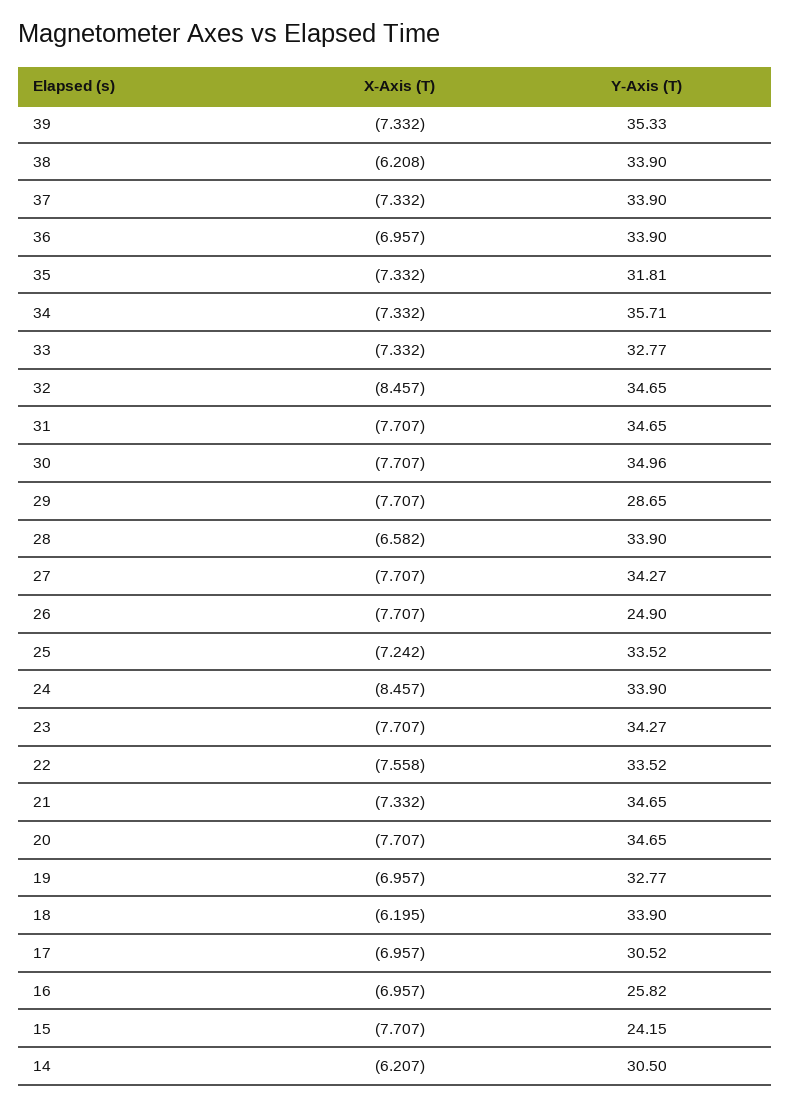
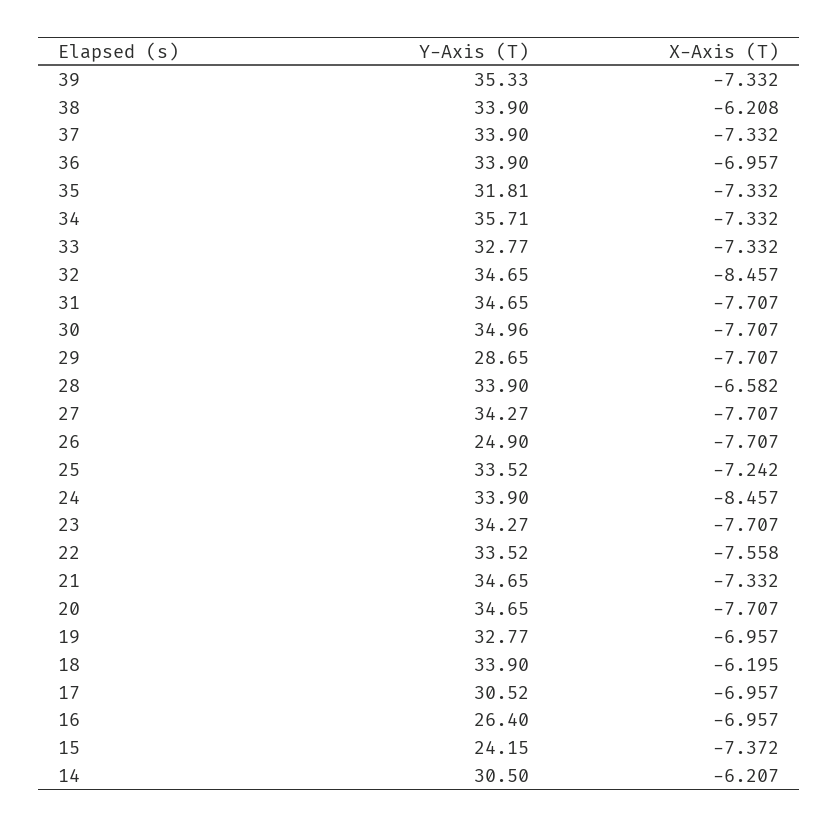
  {
    "X-Axis (T)": {
      "39": -7.332,
      "38": -6.208,
      "37": -7.332,
      "36": -6.957,
      "35": -7.332,
      "34": -7.332,
      "33": -7.332,
      "32": -8.457,
      "31": -7.707,
      "30": -7.707,
      "29": -7.707,
      "28": -6.582,
      "27": -7.707,
      "26": -7.707,
      "25": -7.242,
      "24": -8.457,
      "23": -7.707,
      "22": -7.558,
      "21": -7.332,
      "20": -7.707,
      "19": -6.957,
      "18": -6.195,
      "17": -6.957,
      "16": -6.957,
-     "15": -7.707,
+     "15": -7.372,
      "14": -6.207
    },
    "Y-Axis (T)": {
      "39": 35.33,
      "38": 33.9,
      "37": 33.9,
      "36": 33.9,
      "35": 31.81,
      "34": 35.71,
      "33": 32.77,
      "32": 34.65,
      "31": 34.65,
      "30": 34.96,
      "29": 28.65,
      "28": 33.9,
      "27": 34.27,
      "26": 24.9,
      "25": 33.52,
      "24": 33.9,
      "23": 34.27,
      "22": 33.52,
      "21": 34.65,
      "20": 34.65,
      "19": 32.77,
      "18": 33.9,
      "17": 30.52,
-     "16": 25.82,
+     "16": 26.4,
      "15": 24.15,
      "14": 30.5
    }
  }

